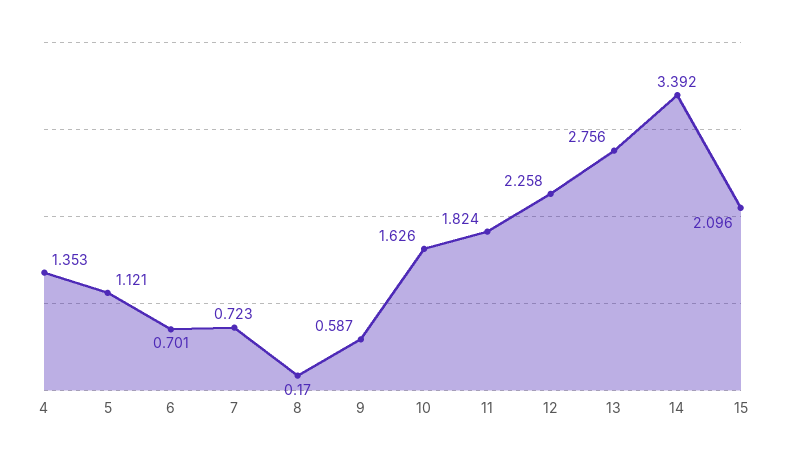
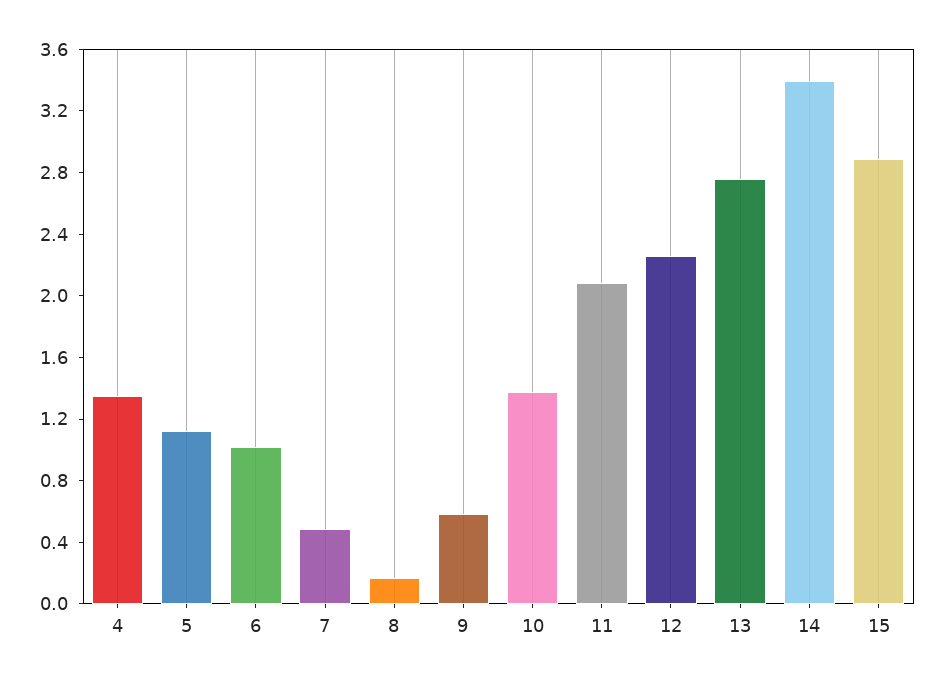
  {
    "4": 1.353,
    "5": 1.121,
-   "6": 0.701,
+   "6": 1,
-   "7": 0.723,
+   "7": 0.5,
    "8": 0.17,
    "9": 0.587,
-   "10": 1.626,
+   "10": 1.4,
-   "11": 1.824,
+   "11": 2.1,
    "12": 2.258,
    "13": 2.756,
    "14": 3.392,
-   "15": 2.096
+   "15": 2.9
  }

